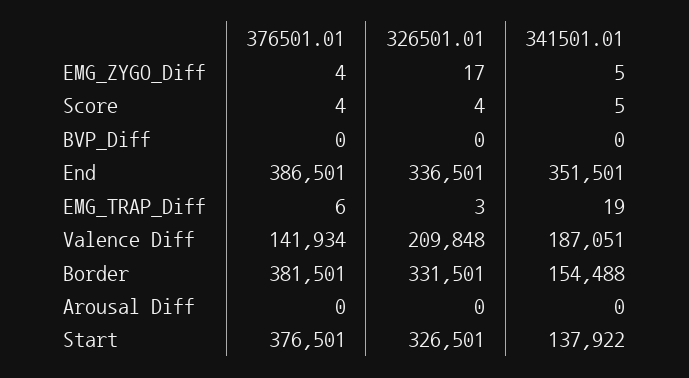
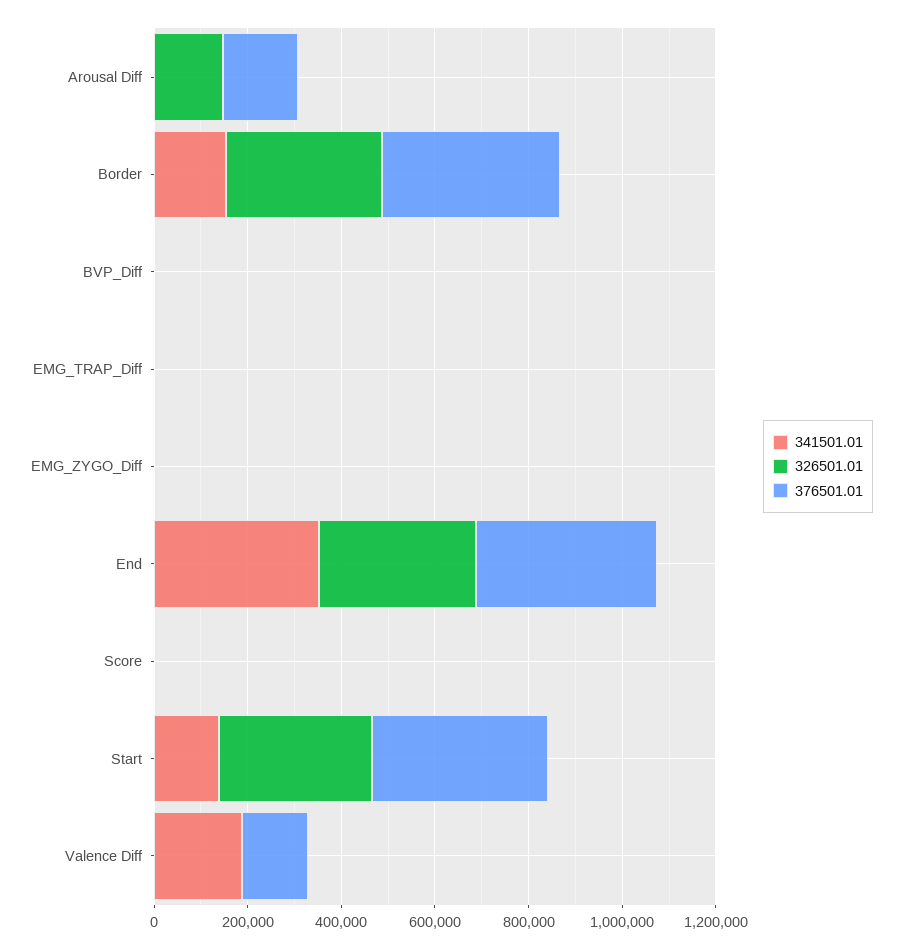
  {
    "376501.01": {
      "EMG_ZYGO_Diff": 4,
      "Score": 4,
      "BVP_Diff": 0,
      "End": 386501,
      "EMG_TRAP_Diff": 6,
      "Valence Diff": 141934,
      "Border": 381501,
-     "Arousal Diff": 0,
+     "Arousal Diff": 150000,
      "Start": 376501
    },
    "326501.01": {
      "EMG_ZYGO_Diff": 17,
      "Score": 4,
      "BVP_Diff": 0,
      "End": 336501,
      "EMG_TRAP_Diff": 3,
-     "Valence Diff": 209848,
+     "Valence Diff": 0,
      "Border": 331501,
-     "Arousal Diff": 0,
+     "Arousal Diff": 150000,
      "Start": 326501
    },
    "341501.01": {
      "EMG_ZYGO_Diff": 5,
      "Score": 5,
      "BVP_Diff": 0,
      "End": 351501,
      "EMG_TRAP_Diff": 19,
      "Valence Diff": 187051,
      "Border": 154488,
      "Arousal Diff": 0,
      "Start": 137922
    }
  }

